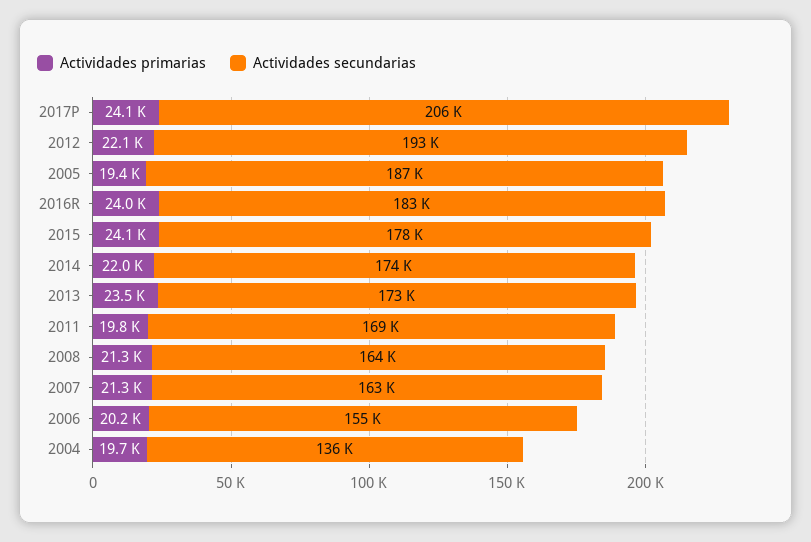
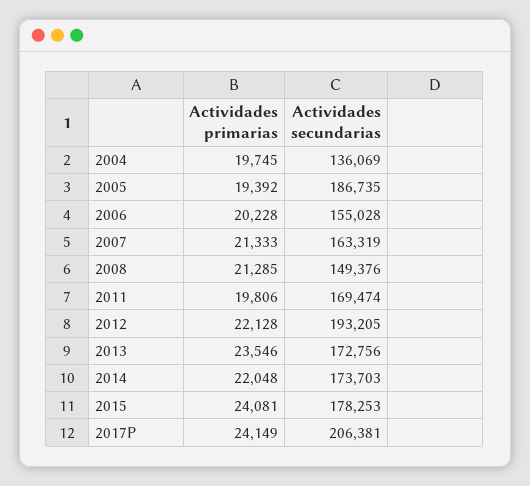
  {
    "Actividades primarias": {
      "2017P": 24149,
      "2012": 22128,
      "2005": 19392,
-     "2016R": 24000,
      "2015": 24081,
      "2014": 22048,
      "2013": 23546,
      "2011": 19806,
      "2008": 21285,
      "2007": 21333,
      "2006": 20228,
      "2004": 19745
    },
    "Actividades secundarias": {
      "2017P": 206381,
      "2012": 193205,
      "2005": 186735,
-     "2016R": 183000,
      "2015": 178253,
      "2014": 173703,
      "2013": 172756,
      "2011": 169474,
-     "2008": 164000,
+     "2008": 149376,
      "2007": 163319,
      "2006": 155028,
      "2004": 136069
    }
  }

